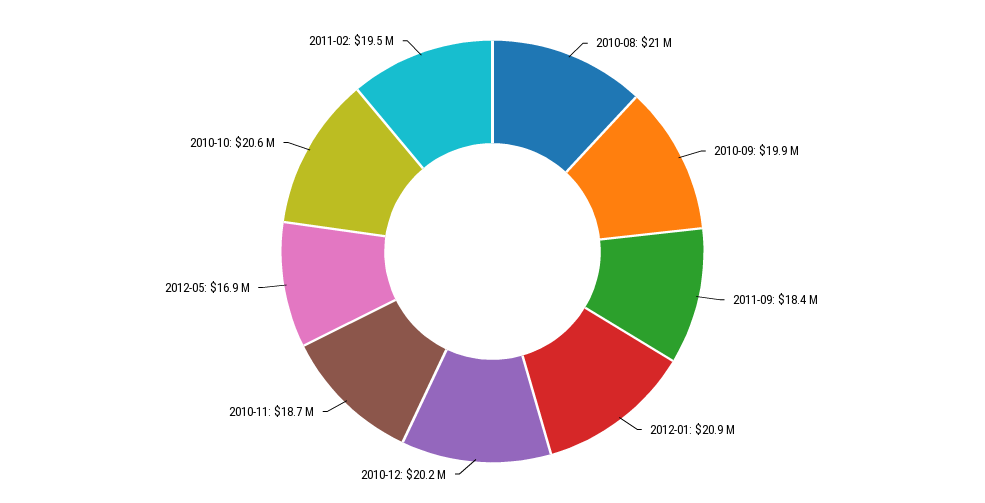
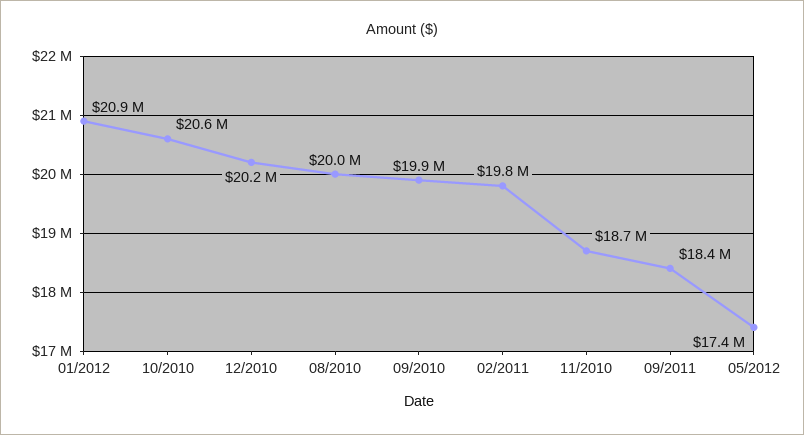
  {
-   "2010-08": 21000000,
+   "2010-08": 20000000,
    "2010-09": 19900000,
    "2011-09": 18400000,
    "2012-01": 20900000,
    "2010-12": 20200000,
    "2010-11": 18700000,
-   "2012-05": 16900000,
+   "2012-05": 17400000,
    "2010-10": 20600000,
-   "2011-02": 19500000
+   "2011-02": 19800000
  }

